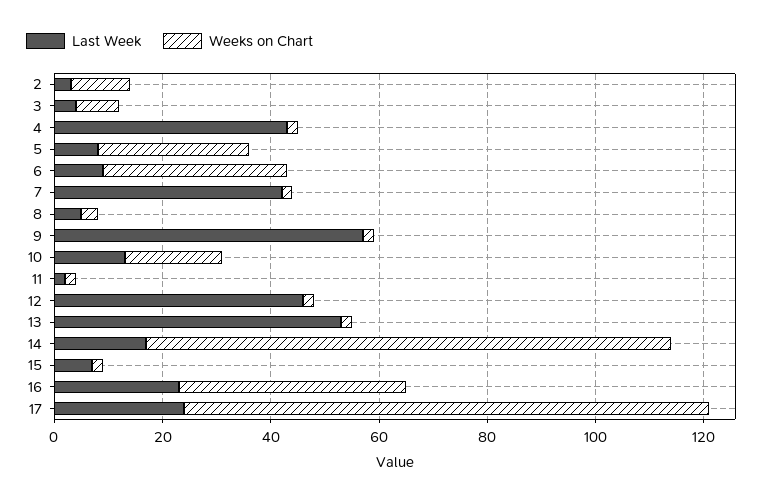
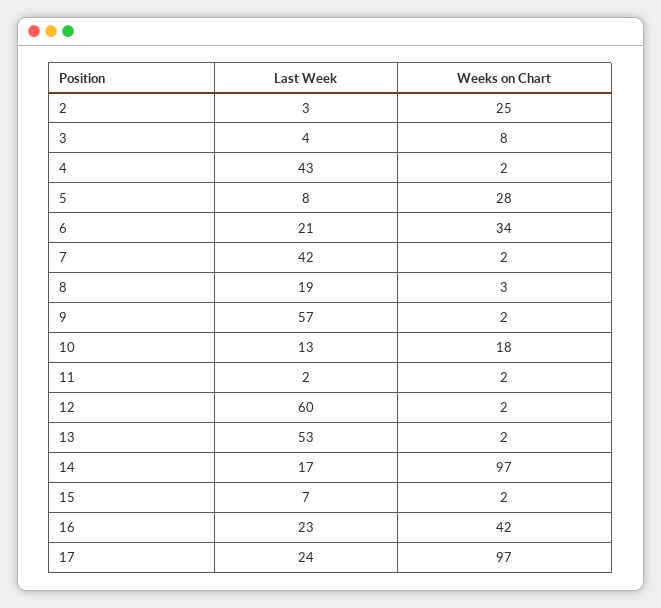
  {
    "Last Week": {
      "2": 3,
      "3": 4,
      "4": 43,
      "5": 8,
-     "6": 10,
+     "6": 21,
      "7": 42,
-     "8": 5,
+     "8": 19,
      "9": 57,
      "10": 13,
      "11": 2,
-     "12": 45,
+     "12": 60,
      "13": 53,
      "14": 17,
      "15": 7,
      "16": 23,
      "17": 24
    },
    "Weeks on Chart": {
-     "2": 10,
+     "2": 25,
      "3": 8,
      "4": 2,
      "5": 28,
      "6": 34,
      "7": 2,
      "8": 3,
      "9": 2,
      "10": 18,
      "11": 2,
      "12": 2,
      "13": 2,
      "14": 97,
      "15": 2,
      "16": 42,
      "17": 97
    }
  }

